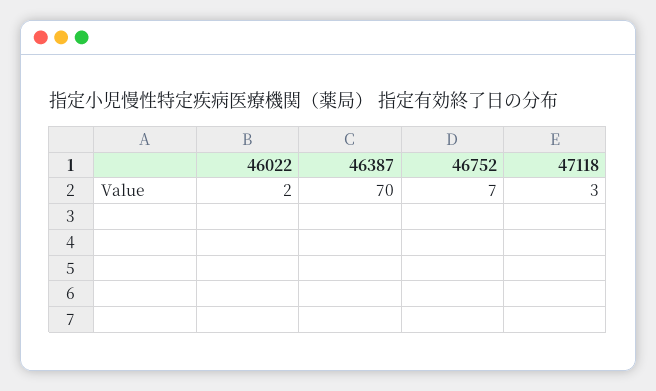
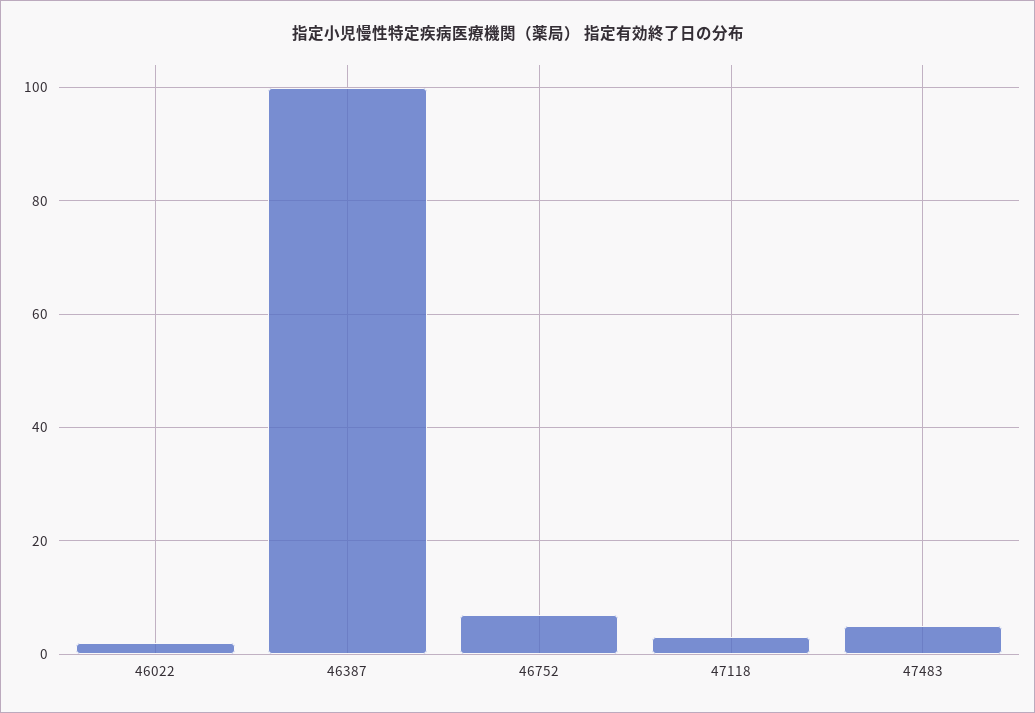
  {
    "46022": 2,
-   "46387": 70,
+   "46387": 100,
    "46752": 7,
-   "47118": 3
+   "47118": 3,
+   "47483": 5
  }

